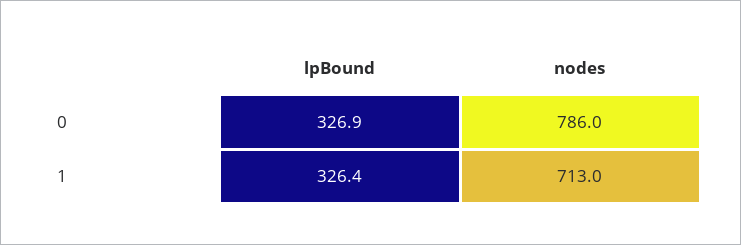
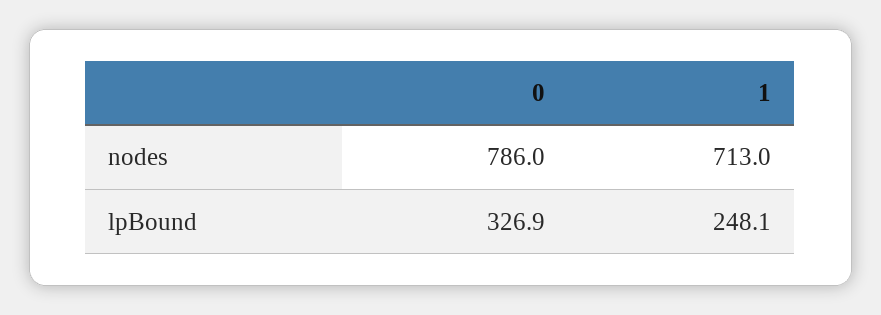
  {
    "lpBound": {
      "0": 326.9,
-     "1": 326.4
+     "1": 248.1
    },
    "nodes": {
      "0": 786,
      "1": 713
    }
  }

